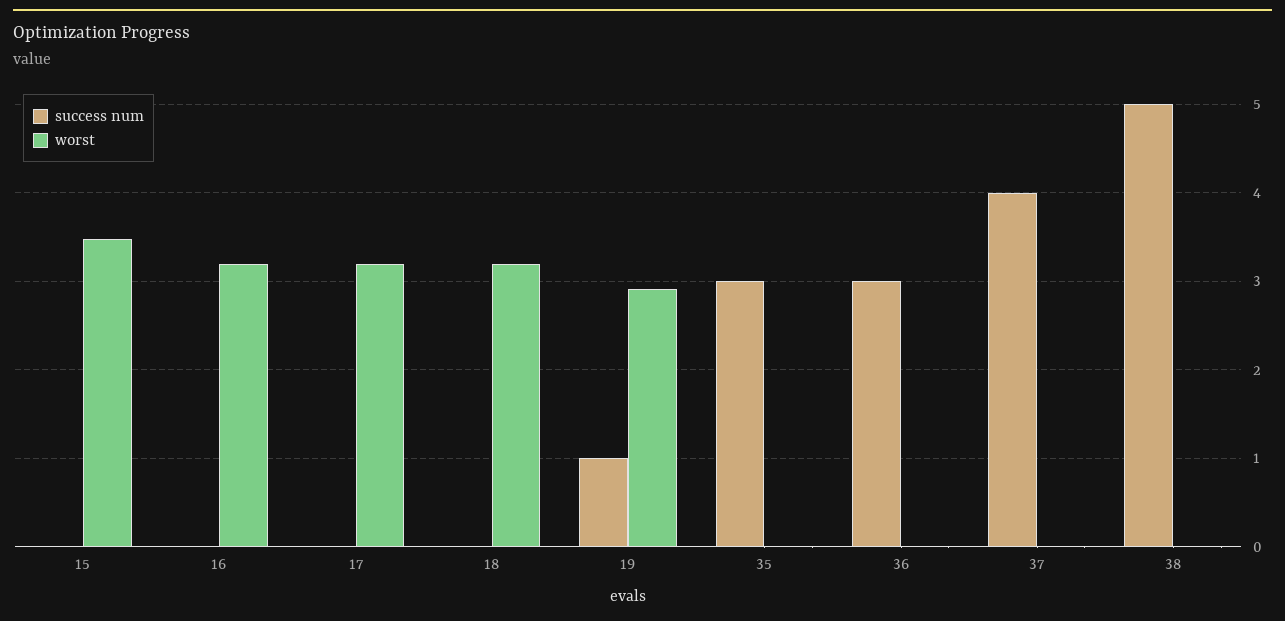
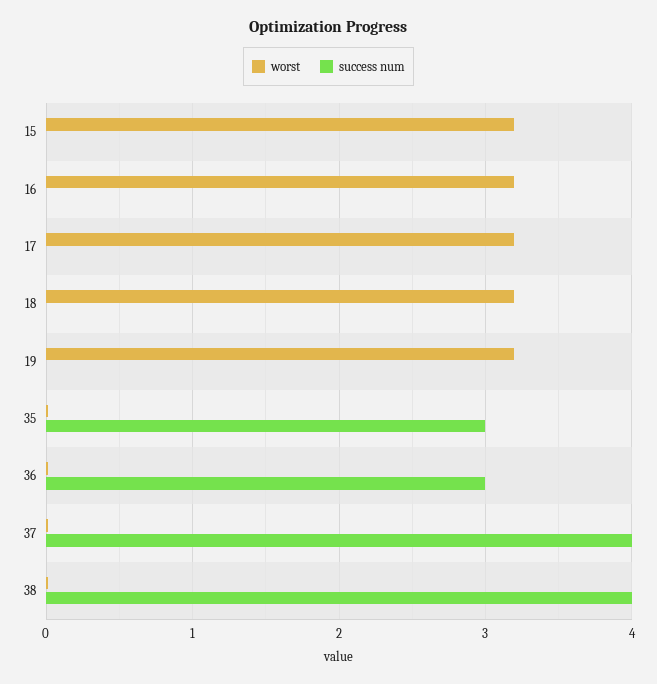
  {
    "success num": {
      "15": 0,
      "16": 0,
      "17": 0,
      "18": 0,
-     "19": 1,
+     "19": 0,
      "35": 3,
      "36": 3,
      "37": 4,
-     "38": 5
+     "38": 4
    },
    "worst": {
-     "15": 3.5,
+     "15": 3.2,
      "16": 3.2,
      "17": 3.2,
      "18": 3.2,
-     "19": 2.9,
+     "19": 3.2,
      "35": 0,
      "36": 0,
      "37": 0,
      "38": 0
    }
  }

